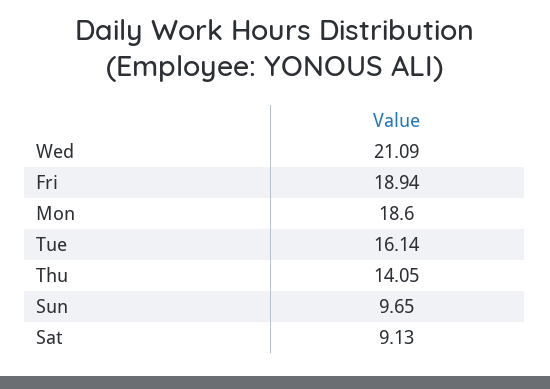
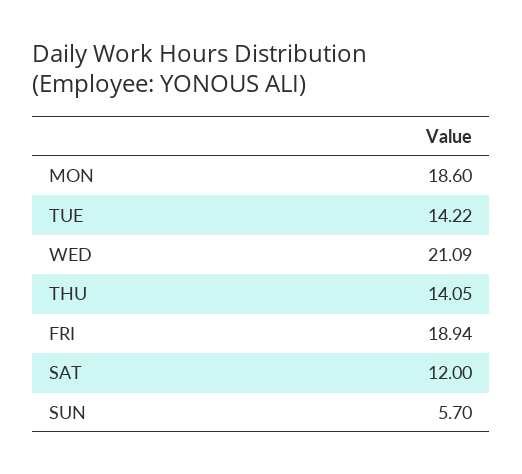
  {
    "Wed": 21.09,
    "Fri": 18.94,
    "Mon": 18.6,
-   "Tue": 16.14,
+   "Tue": 14.22,
    "Thu": 14.05,
-   "Sun": 9.65,
+   "Sun": 5.7,
-   "Sat": 9.13
+   "Sat": 12
  }

